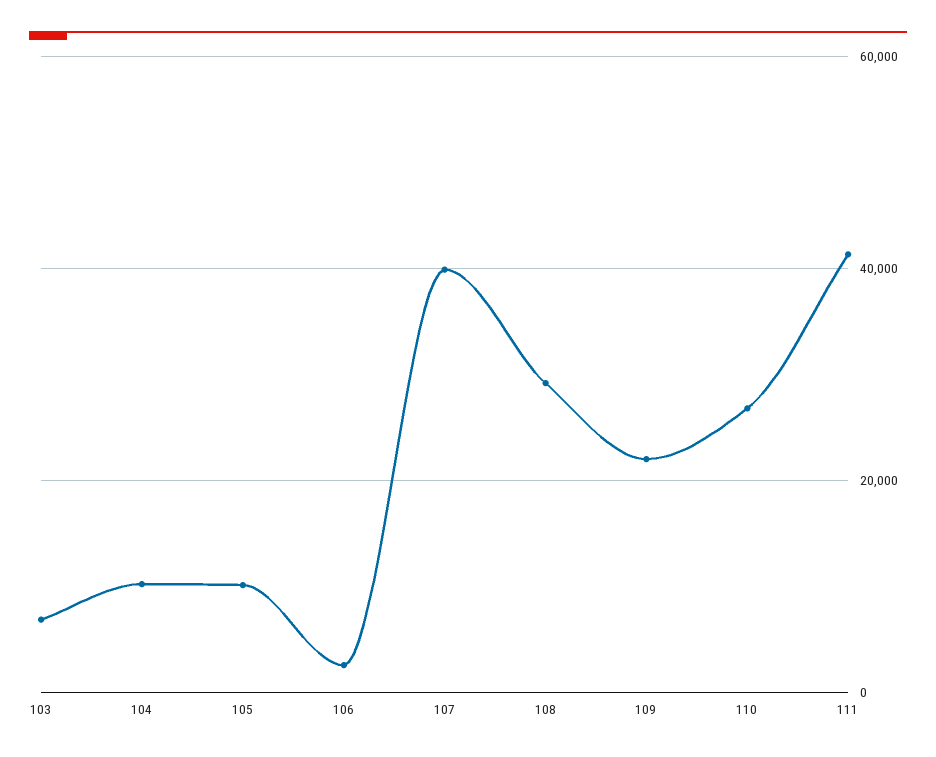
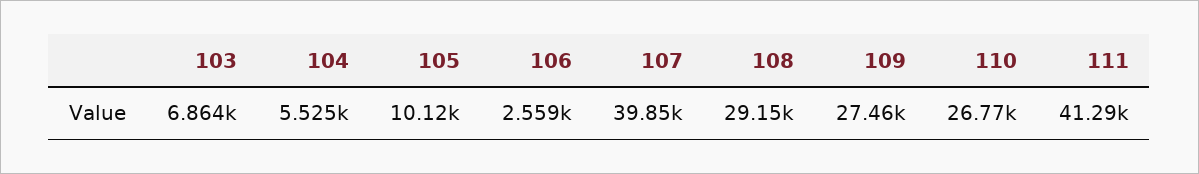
  {
    "103": 6864,
-   "104": 10000,
+   "104": 5525,
    "105": 10120,
    "106": 2559,
    "107": 39850,
    "108": 29150,
-   "109": 22000,
+   "109": 27460,
    "110": 26770,
    "111": 41290
  }

